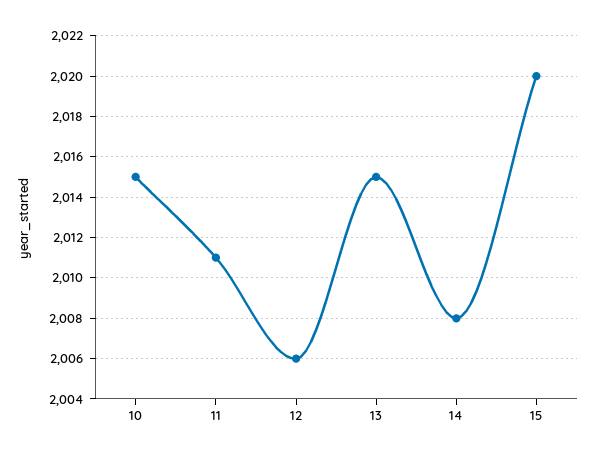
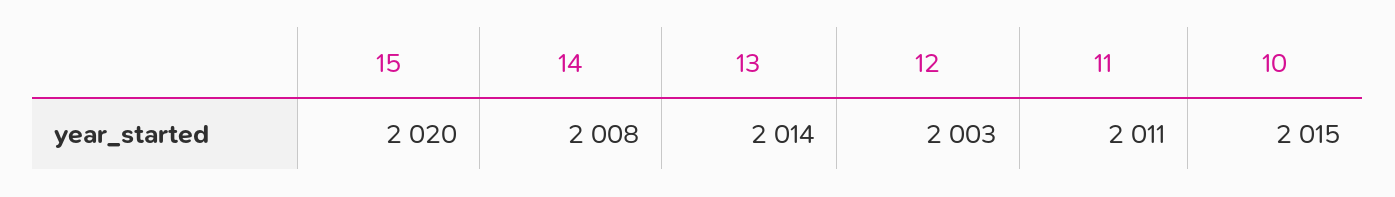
  {
    "10": 2015,
    "11": 2011,
-   "12": 2006,
+   "12": 2003,
-   "13": 2015,
+   "13": 2014,
    "14": 2008,
    "15": 2020
  }

